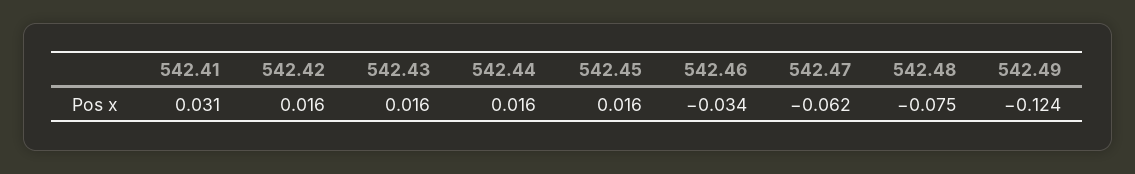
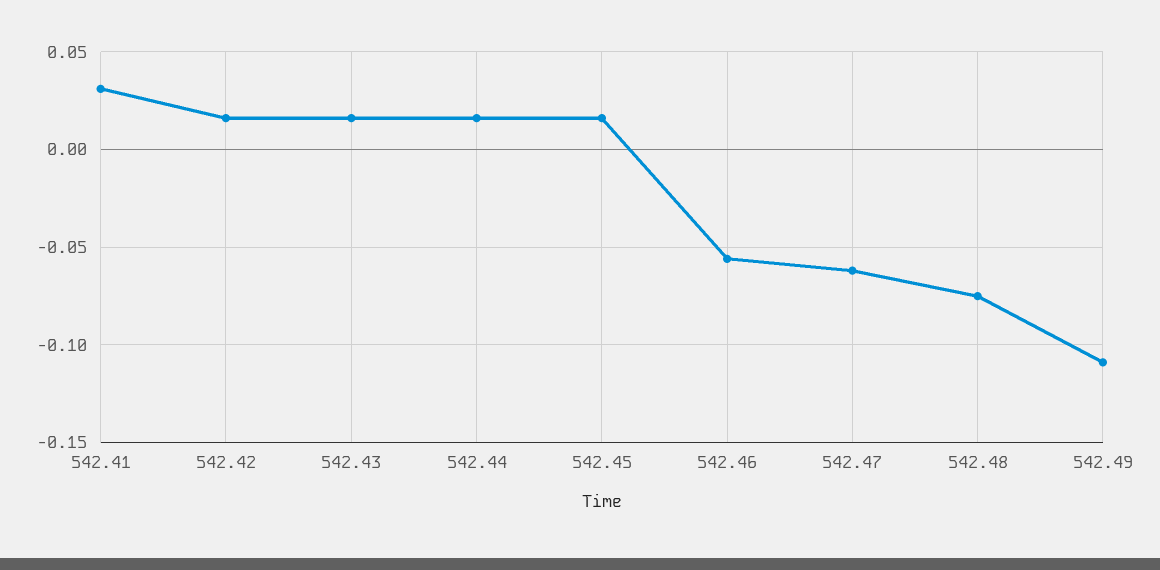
  {
    "542.41": 0.031,
    "542.42": 0.016,
    "542.43": 0.016,
    "542.44": 0.016,
    "542.45": 0.016,
-   "542.46": -0.034,
+   "542.46": -0.055,
    "542.47": -0.062,
    "542.48": -0.075,
-   "542.49": -0.124
+   "542.49": -0.11
  }

